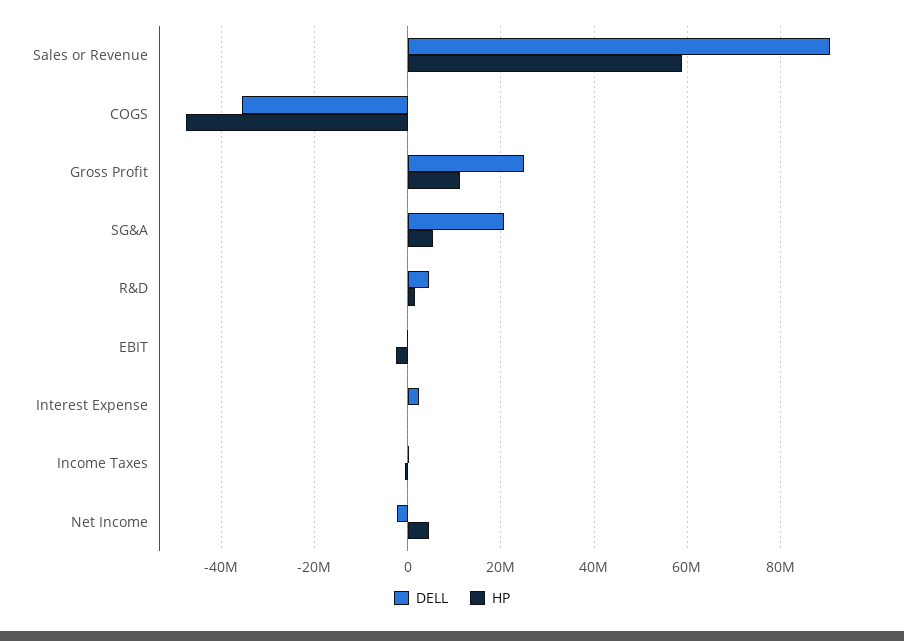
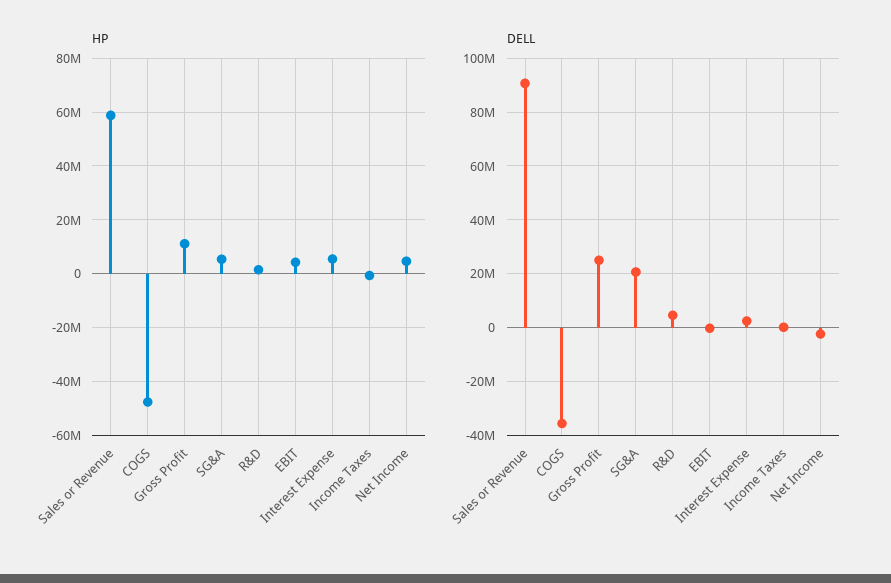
  {
    "DELL": {
      "Sales or Revenue": 90000000,
      "COGS": -36000000,
      "Gross Profit": 26000000,
      "SG&A": 20000000,
      "R&D": 4000000,
      "EBIT": 0,
      "Interest Expense": 2000000,
      "Income Taxes": 0,
      "Net Income": -2000000
    },
    "HP": {
      "Sales or Revenue": 58000000,
      "COGS": -48000000,
      "Gross Profit": 12000000,
      "SG&A": 6000000,
      "R&D": 2000000,
-     "EBIT": -2000000,
+     "EBIT": 5000000,
-     "Interest Expense": 0,
+     "Interest Expense": 5000000,
      "Income Taxes": 0,
      "Net Income": 4000000
    }
  }

